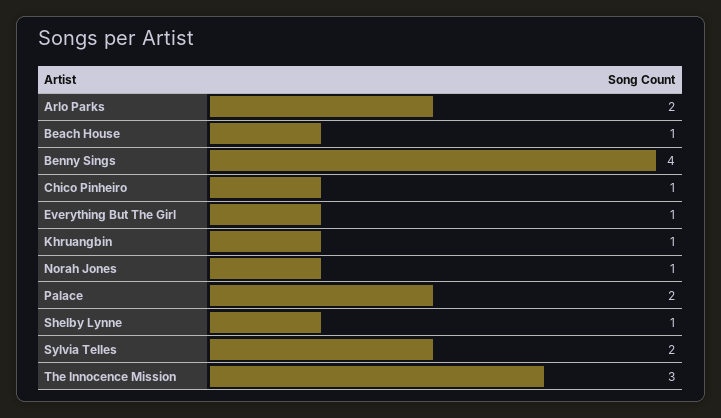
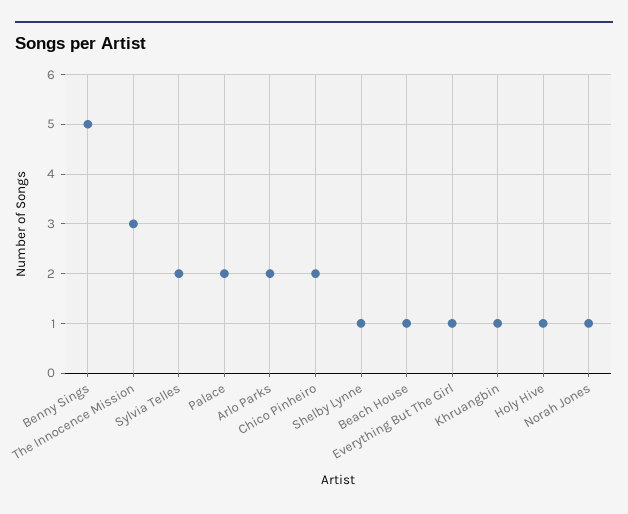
  {
    "Arlo Parks": 2,
    "Beach House": 1,
-   "Benny Sings": 4,
+   "Benny Sings": 5,
-   "Chico Pinheiro": 1,
+   "Chico Pinheiro": 2,
    "Everything But The Girl": 1,
    "Khruangbin": 1,
    "Norah Jones": 1,
    "Palace": 2,
    "Shelby Lynne": 1,
    "Sylvia Telles": 2,
-   "The Innocence Mission": 3
+   "The Innocence Mission": 3,
+   "Holy Hive": 1
  }

